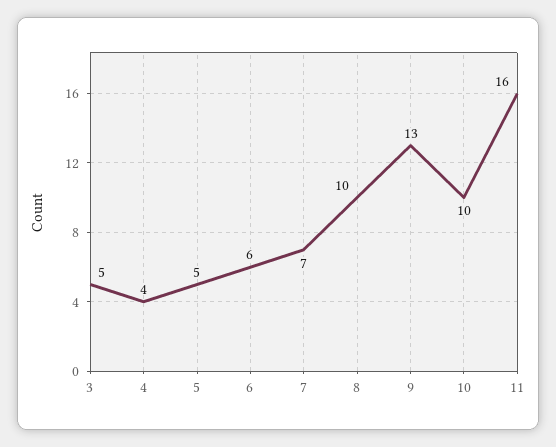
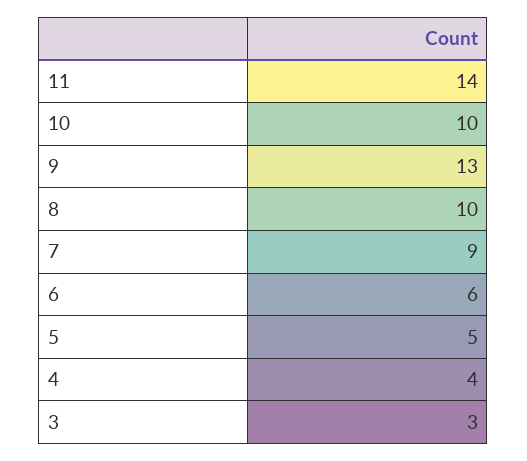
  {
-   "3": 5,
+   "3": 3,
    "4": 4,
    "5": 5,
    "6": 6,
-   "7": 7,
+   "7": 9,
    "8": 10,
    "9": 13,
    "10": 10,
-   "11": 16
+   "11": 14
  }

